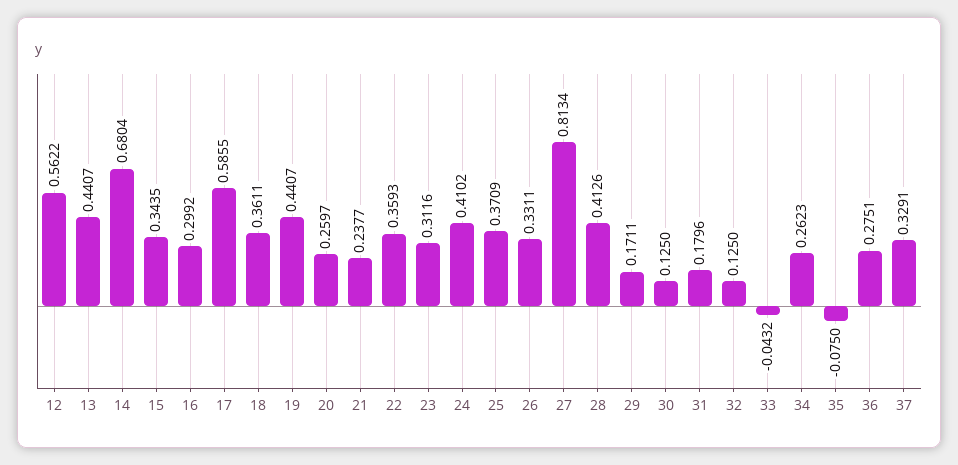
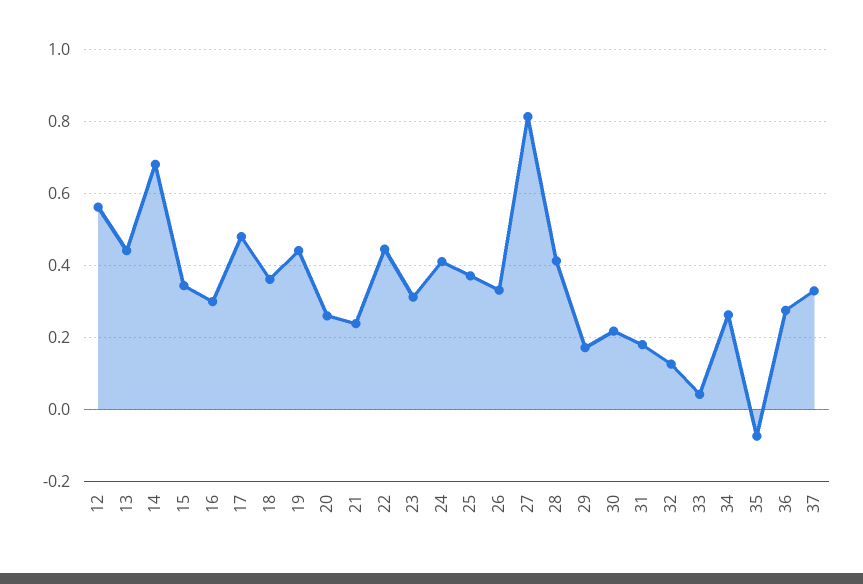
  {
    "12": 0.5622,
    "13": 0.4407,
    "14": 0.6804,
    "15": 0.3435,
    "16": 0.2992,
-   "17": 0.5855,
+   "17": 0.48,
    "18": 0.3611,
    "19": 0.4407,
    "20": 0.2597,
    "21": 0.2377,
-   "22": 0.3593,
+   "22": 0.44,
    "23": 0.3116,
    "24": 0.4102,
    "25": 0.3709,
    "26": 0.3311,
    "27": 0.8134,
    "28": 0.4126,
    "29": 0.1711,
-   "30": 0.125,
+   "30": 0.22,
    "31": 0.1796,
    "32": 0.125,
-   "33": -0.0432,
+   "33": 0.04,
    "34": 0.2623,
    "35": -0.075,
    "36": 0.2751,
    "37": 0.3291
  }

